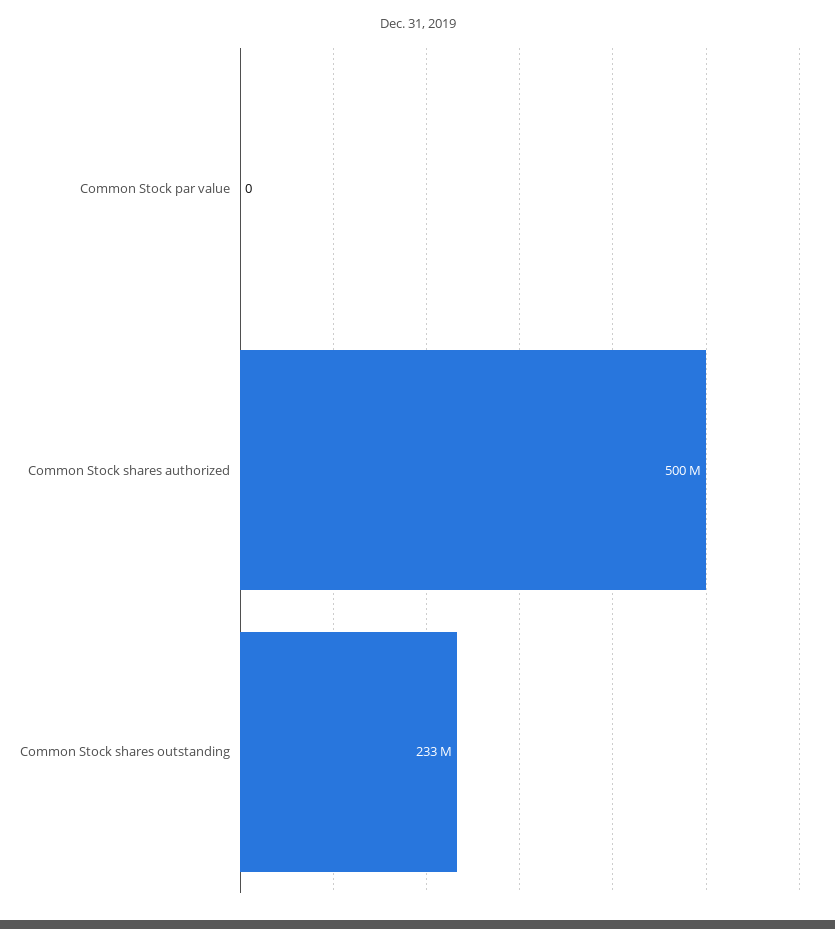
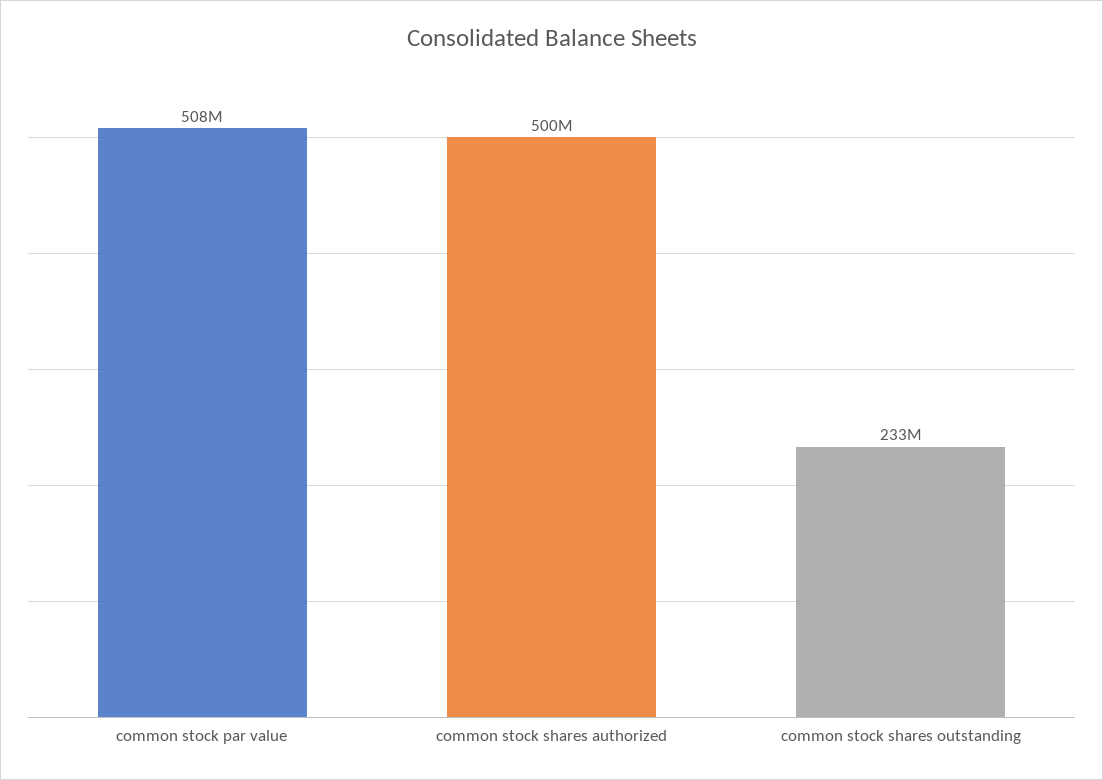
  {
-   "Common Stock par value": 0,
+   "Common Stock par value": 508000000,
    "Common Stock shares authorized": 500000000,
    "Common Stock shares outstanding": 233000000
  }

